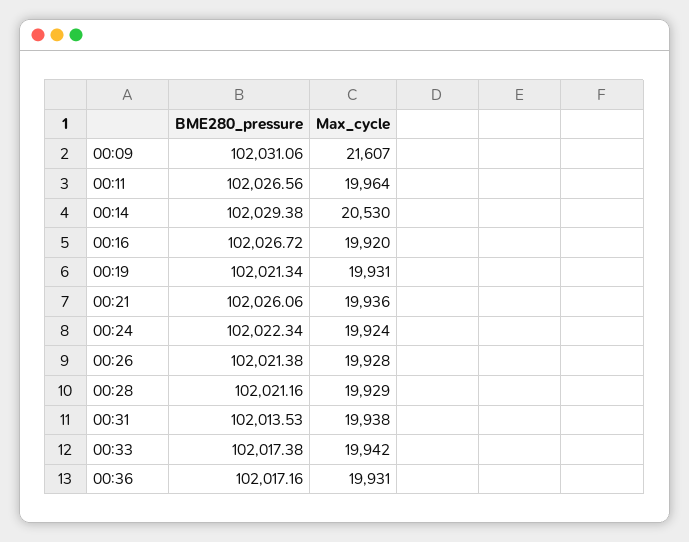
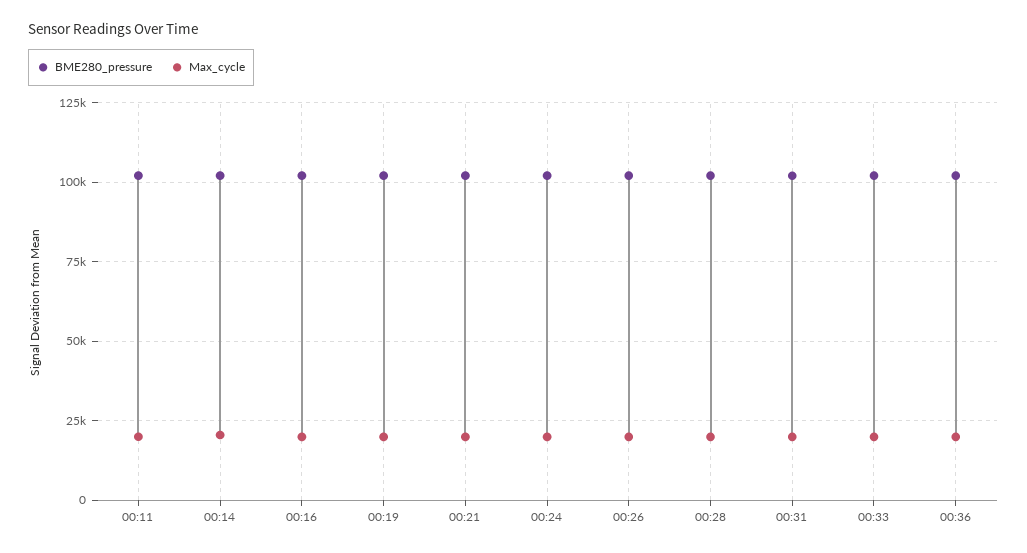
  {
    "BME280_pressure": {
-     "00:09": 102031.06,
      "00:11": 102026.56,
      "00:14": 102029.38,
      "00:16": 102026.72,
      "00:19": 102021.34,
      "00:21": 102026.06,
      "00:24": 102022.34,
      "00:26": 102021.38,
      "00:28": 102021.16,
      "00:31": 102013.53,
      "00:33": 102017.38,
      "00:36": 102017.16
    },
    "Max_cycle": {
-     "00:09": 21607,
      "00:11": 19964,
      "00:14": 20530,
      "00:16": 19920,
      "00:19": 19931,
      "00:21": 19936,
      "00:24": 19924,
      "00:26": 19928,
      "00:28": 19929,
      "00:31": 19938,
      "00:33": 19942,
      "00:36": 19931
    }
  }

